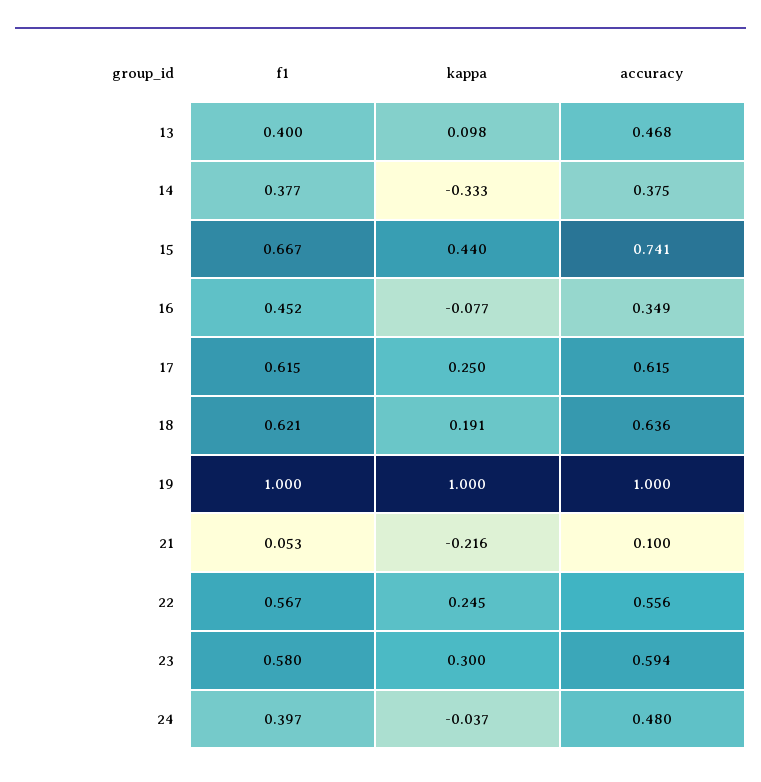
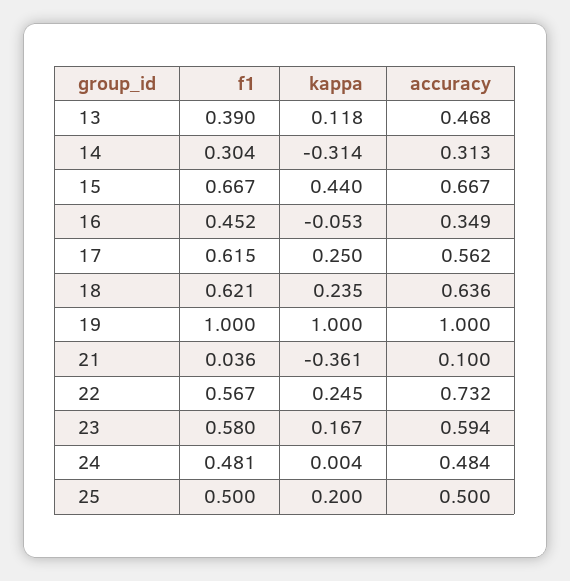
  {
    "f1": {
-     "13": 0.4,
+     "13": 0.39,
-     "14": 0.377,
+     "14": 0.304,
      "15": 0.667,
      "16": 0.452,
      "17": 0.615,
      "18": 0.621,
      "19": 1,
-     "21": 0.053,
+     "21": 0.036,
      "22": 0.567,
      "23": 0.58,
-     "24": 0.397
+     "24": 0.481,
+     "25": 0.5
    },
    "kappa": {
-     "13": 0.098,
+     "13": 0.118,
-     "14": -0.333,
+     "14": -0.314,
      "15": 0.44,
-     "16": -0.077,
+     "16": -0.053,
      "17": 0.25,
-     "18": 0.191,
+     "18": 0.235,
      "19": 1,
-     "21": -0.216,
+     "21": -0.361,
      "22": 0.245,
-     "23": 0.3,
+     "23": 0.167,
-     "24": -0.037
+     "24": 0.004,
+     "25": 0.2
    },
    "accuracy": {
      "13": 0.468,
-     "14": 0.375,
+     "14": 0.313,
-     "15": 0.741,
+     "15": 0.667,
      "16": 0.349,
-     "17": 0.615,
+     "17": 0.562,
      "18": 0.636,
      "19": 1,
      "21": 0.1,
-     "22": 0.556,
+     "22": 0.732,
      "23": 0.594,
-     "24": 0.48
+     "24": 0.484,
+     "25": 0.5
    }
  }

